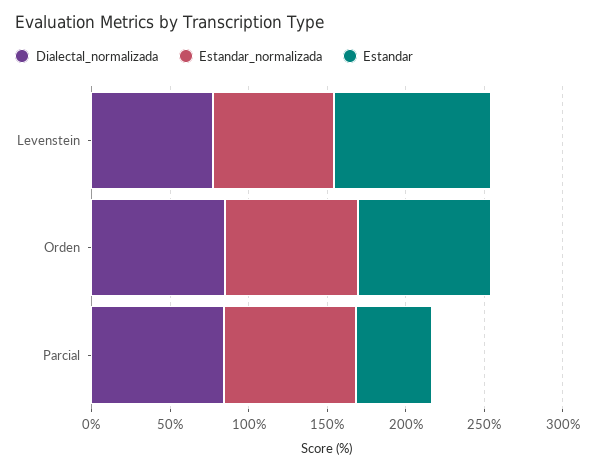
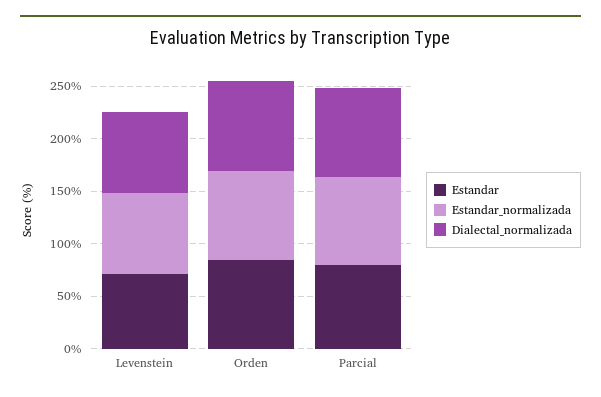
  {
    "Dialectal_normalizada": {
      "Levenstein": 80,
      "Orden": 80,
      "Parcial": 80
    },
    "Estandar_normalizada": {
      "Levenstein": 80,
      "Orden": 80,
      "Parcial": 80
    },
    "Estandar": {
-     "Levenstein": 100,
+     "Levenstein": 70,
      "Orden": 80,
-     "Parcial": 50
+     "Parcial": 80
    }
  }

